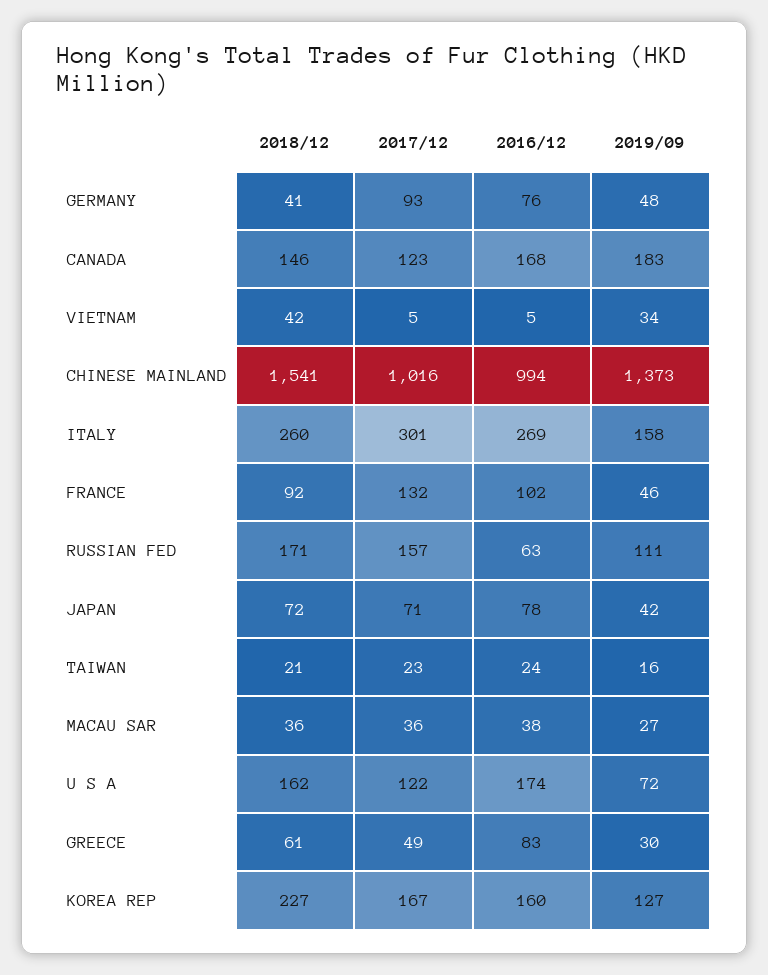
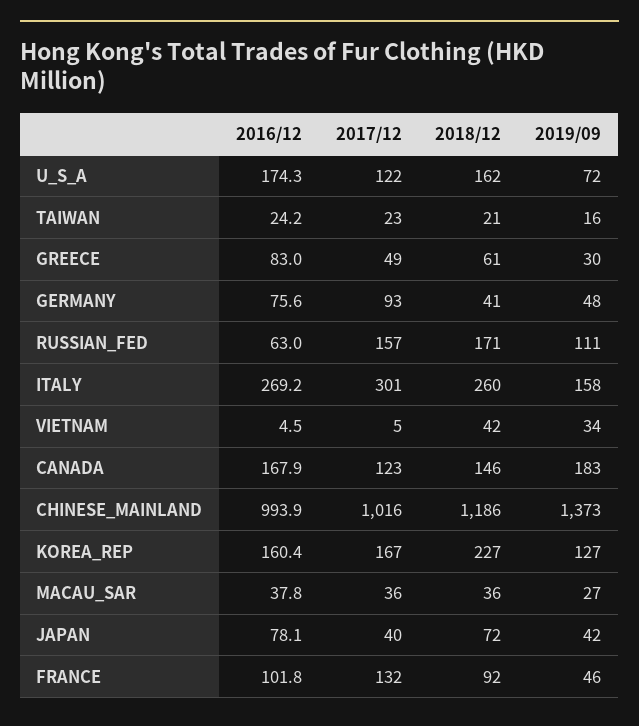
  {
    "2018/12": {
      "GERMANY": 41,
      "CANADA": 146,
      "VIETNAM": 42,
-     "CHINESE MAINLAND": 1541,
+     "CHINESE MAINLAND": 1186,
      "ITALY": 260,
      "FRANCE": 92,
      "RUSSIAN FED": 171,
      "JAPAN": 72,
      "TAIWAN": 21,
      "MACAU SAR": 36,
      "U S A": 162,
      "GREECE": 61,
      "KOREA REP": 227
    },
    "2017/12": {
      "GERMANY": 93,
      "CANADA": 123,
      "VIETNAM": 5,
      "CHINESE MAINLAND": 1016,
      "ITALY": 301,
      "FRANCE": 132,
      "RUSSIAN FED": 157,
-     "JAPAN": 71,
+     "JAPAN": 40,
      "TAIWAN": 23,
      "MACAU SAR": 36,
      "U S A": 122,
      "GREECE": 49,
      "KOREA REP": 167
    },
    "2016/12": {
      "GERMANY": 75.6,
      "CANADA": 167.9,
      "VIETNAM": 4.5,
      "CHINESE MAINLAND": 993.9,
      "ITALY": 269.2,
      "FRANCE": 101.8,
      "RUSSIAN FED": 63,
      "JAPAN": 78.1,
      "TAIWAN": 24.2,
      "MACAU SAR": 37.8,
      "U S A": 174.3,
      "GREECE": 83,
      "KOREA REP": 160.4
    },
    "2019/09": {
      "GERMANY": 48,
      "CANADA": 183,
      "VIETNAM": 34,
      "CHINESE MAINLAND": 1373,
      "ITALY": 158,
      "FRANCE": 46,
      "RUSSIAN FED": 111,
      "JAPAN": 42,
      "TAIWAN": 16,
      "MACAU SAR": 27,
      "U S A": 72,
      "GREECE": 30,
      "KOREA REP": 127
    }
  }

